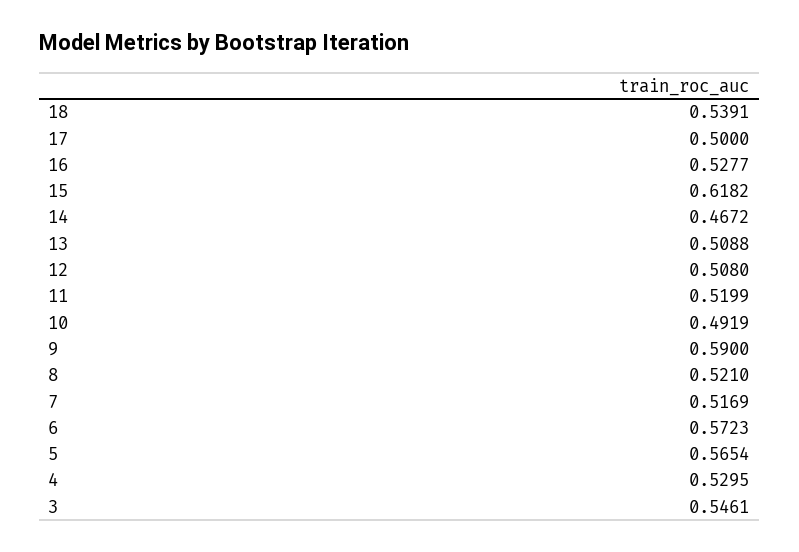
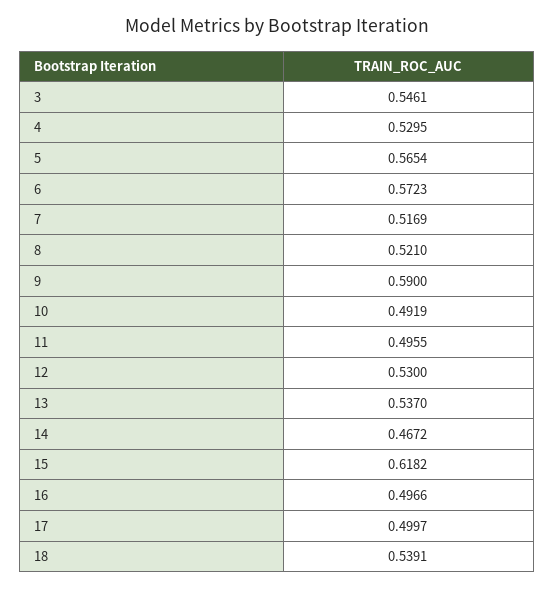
  {
    "18": 0.5391,
-   "17": 0.5,
+   "17": 0.4997,
-   "16": 0.5277,
+   "16": 0.4966,
    "15": 0.6182,
    "14": 0.4672,
-   "13": 0.5088,
+   "13": 0.537,
-   "12": 0.508,
+   "12": 0.53,
-   "11": 0.5199,
+   "11": 0.4955,
    "10": 0.4919,
    "9": 0.59,
    "8": 0.521,
    "7": 0.5169,
    "6": 0.5723,
    "5": 0.5654,
    "4": 0.5295,
    "3": 0.5461
  }

